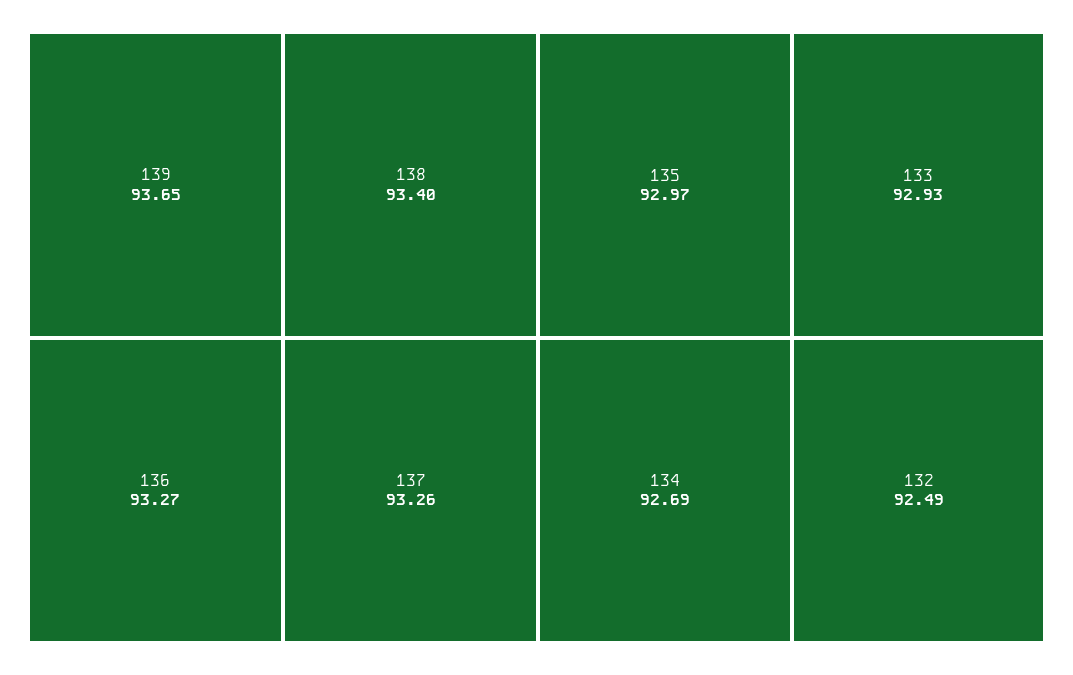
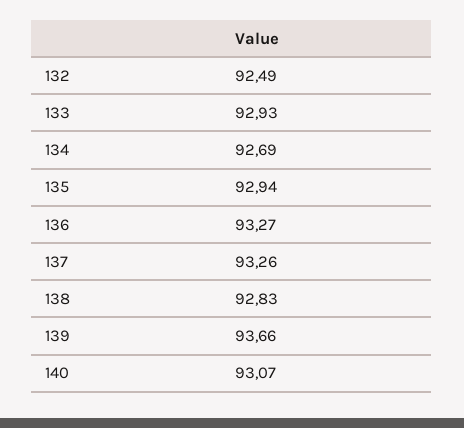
  {
-   "139": 93.65,
+   "139": 93.66,
-   "138": 93.4,
+   "138": 92.83,
    "136": 93.27,
    "137": 93.26,
-   "135": 92.97,
+   "135": 92.94,
    "133": 92.93,
    "134": 92.69,
-   "132": 92.49
+   "132": 92.49,
+   "140": 93.07
  }

